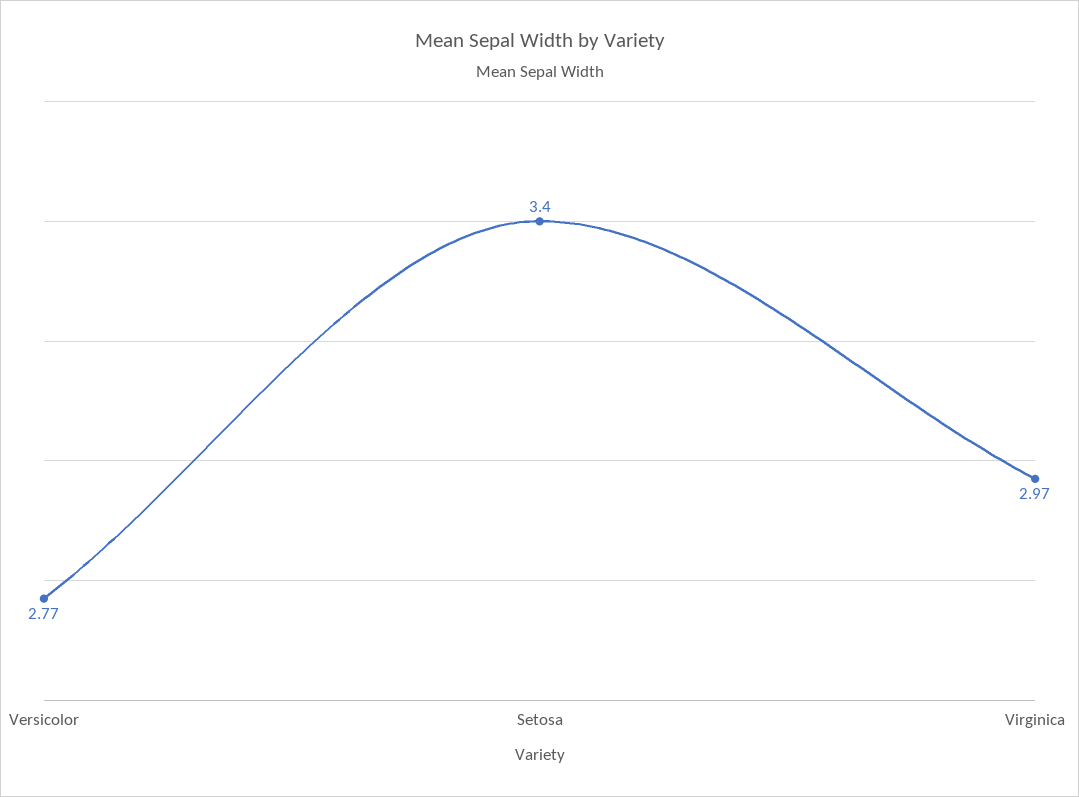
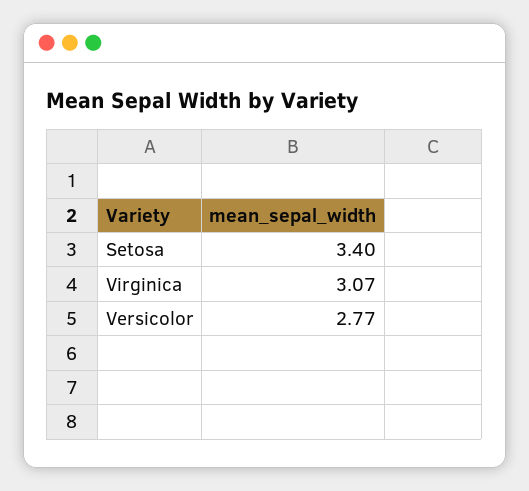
  {
    "Versicolor": 2.77,
    "Setosa": 3.4,
-   "Virginica": 2.97
+   "Virginica": 3.07
  }

